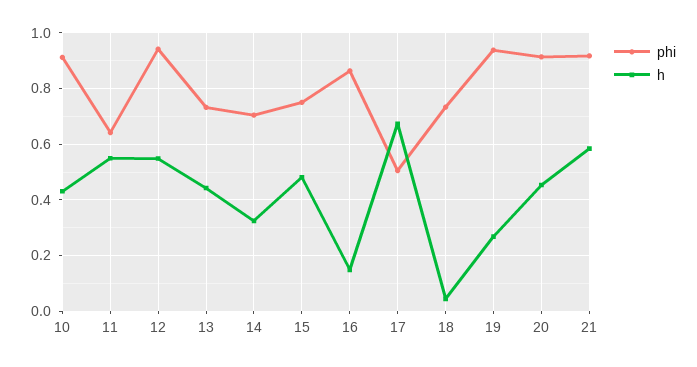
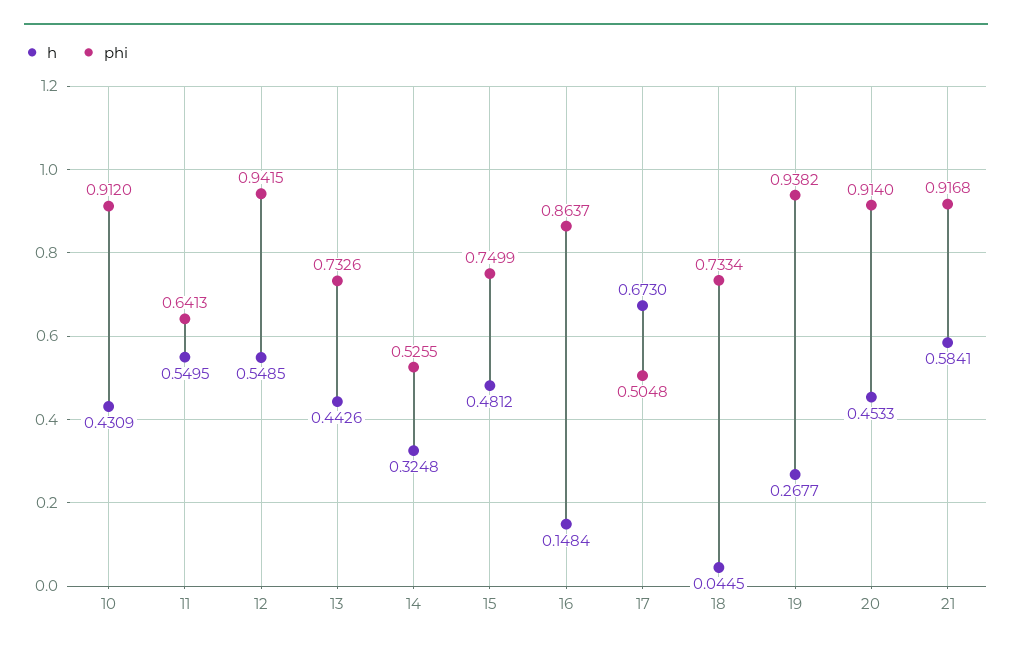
  {
    "phi": {
      "10": 0.912,
      "11": 0.6413,
      "12": 0.9415,
      "13": 0.7326,
-     "14": 0.7,
+     "14": 0.5255,
      "15": 0.7499,
      "16": 0.8637,
      "17": 0.5048,
      "18": 0.7334,
      "19": 0.9382,
      "20": 0.914,
      "21": 0.9168
    },
    "h": {
      "10": 0.4309,
      "11": 0.5495,
      "12": 0.5485,
      "13": 0.4426,
      "14": 0.3248,
      "15": 0.4812,
      "16": 0.1484,
      "17": 0.673,
      "18": 0.0445,
      "19": 0.2677,
      "20": 0.4533,
      "21": 0.5841
    }
  }

